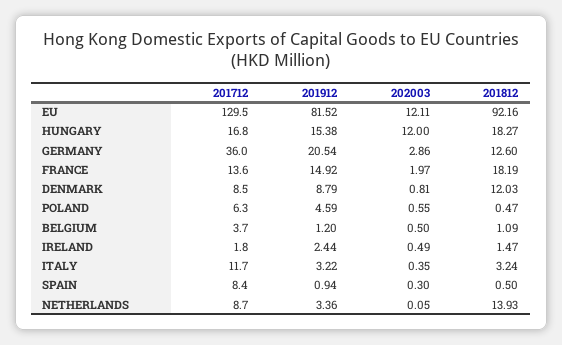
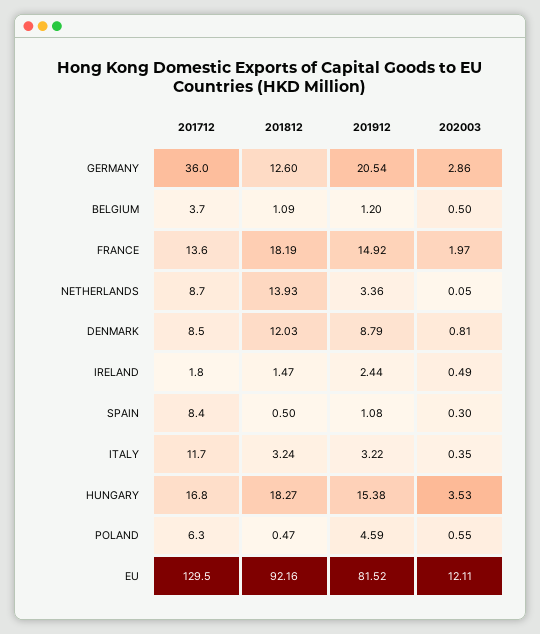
  {
    "201712": {
      "EU": 129.5,
      "HUNGARY": 16.8,
      "GERMANY": 36,
      "FRANCE": 13.6,
      "DENMARK": 8.5,
      "POLAND": 6.3,
      "BELGIUM": 3.7,
      "IRELAND": 1.8,
      "ITALY": 11.7,
      "SPAIN": 8.4,
      "NETHERLANDS": 8.7
    },
    "201912": {
      "EU": 81.52,
      "HUNGARY": 15.38,
      "GERMANY": 20.54,
      "FRANCE": 14.92,
      "DENMARK": 8.79,
      "POLAND": 4.59,
      "BELGIUM": 1.2,
      "IRELAND": 2.44,
      "ITALY": 3.22,
-     "SPAIN": 0.94,
+     "SPAIN": 1.08,
      "NETHERLANDS": 3.36
    },
    "202003": {
      "EU": 12.11,
-     "HUNGARY": 12,
+     "HUNGARY": 3.53,
      "GERMANY": 2.86,
      "FRANCE": 1.97,
      "DENMARK": 0.81,
      "POLAND": 0.55,
      "BELGIUM": 0.5,
      "IRELAND": 0.49,
      "ITALY": 0.35,
      "SPAIN": 0.3,
      "NETHERLANDS": 0.05
    },
    "201812": {
      "EU": 92.16,
      "HUNGARY": 18.27,
      "GERMANY": 12.6,
      "FRANCE": 18.19,
      "DENMARK": 12.03,
      "POLAND": 0.47,
      "BELGIUM": 1.09,
      "IRELAND": 1.47,
      "ITALY": 3.24,
      "SPAIN": 0.5,
      "NETHERLANDS": 13.93
    }
  }

